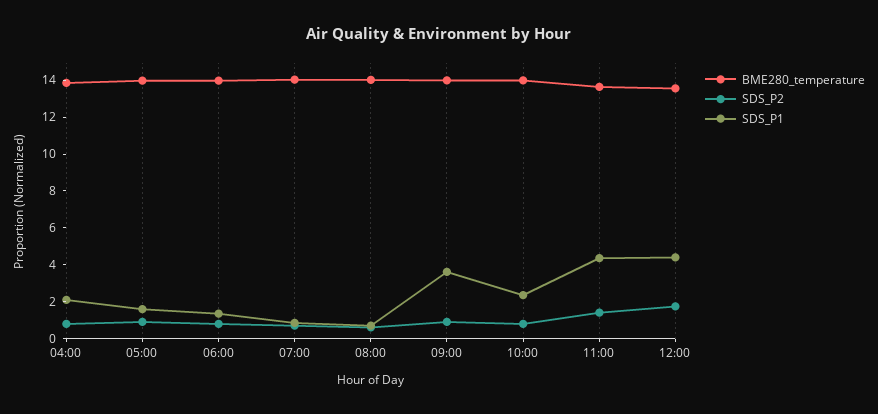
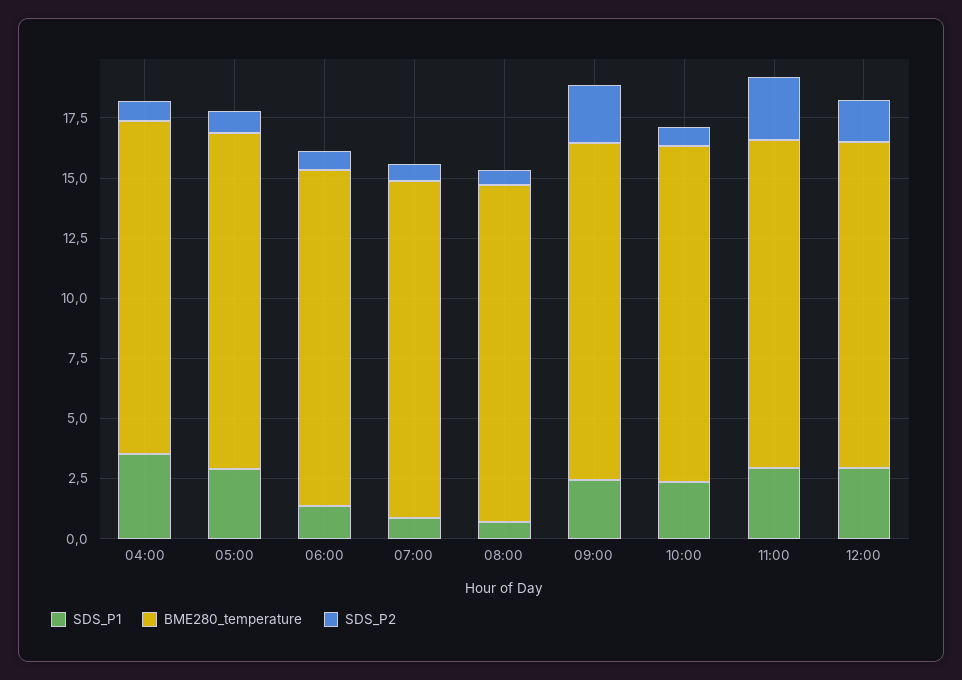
  {
    "BME280_temperature": {
      "04:00": 14,
      "05:00": 14,
      "06:00": 14,
      "07:00": 14,
      "08:00": 14,
      "09:00": 14,
      "10:00": 14,
      "11:00": 13.5,
      "12:00": 13.5
    },
    "SDS_P2": {
      "04:00": 1,
      "05:00": 1,
      "06:00": 1,
      "07:00": 0.5,
      "08:00": 0.5,
-     "09:00": 1,
+     "09:00": 2.5,
      "10:00": 1,
-     "11:00": 1.5,
+     "11:00": 2.5,
      "12:00": 2
    },
    "SDS_P1": {
-     "04:00": 2,
+     "04:00": 3.5,
-     "05:00": 1.5,
+     "05:00": 3,
      "06:00": 1.5,
      "07:00": 1,
      "08:00": 0.5,
-     "09:00": 3.5,
+     "09:00": 2.5,
      "10:00": 2.5,
-     "11:00": 4.5,
+     "11:00": 3,
-     "12:00": 4.5
+     "12:00": 3
    }
  }

